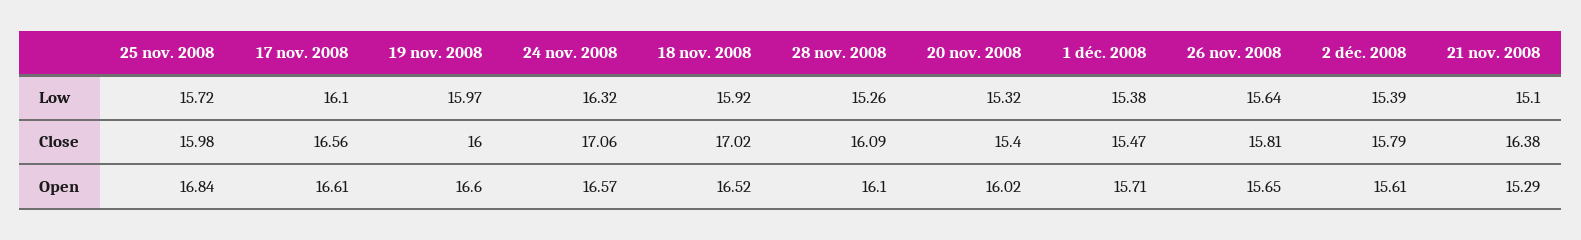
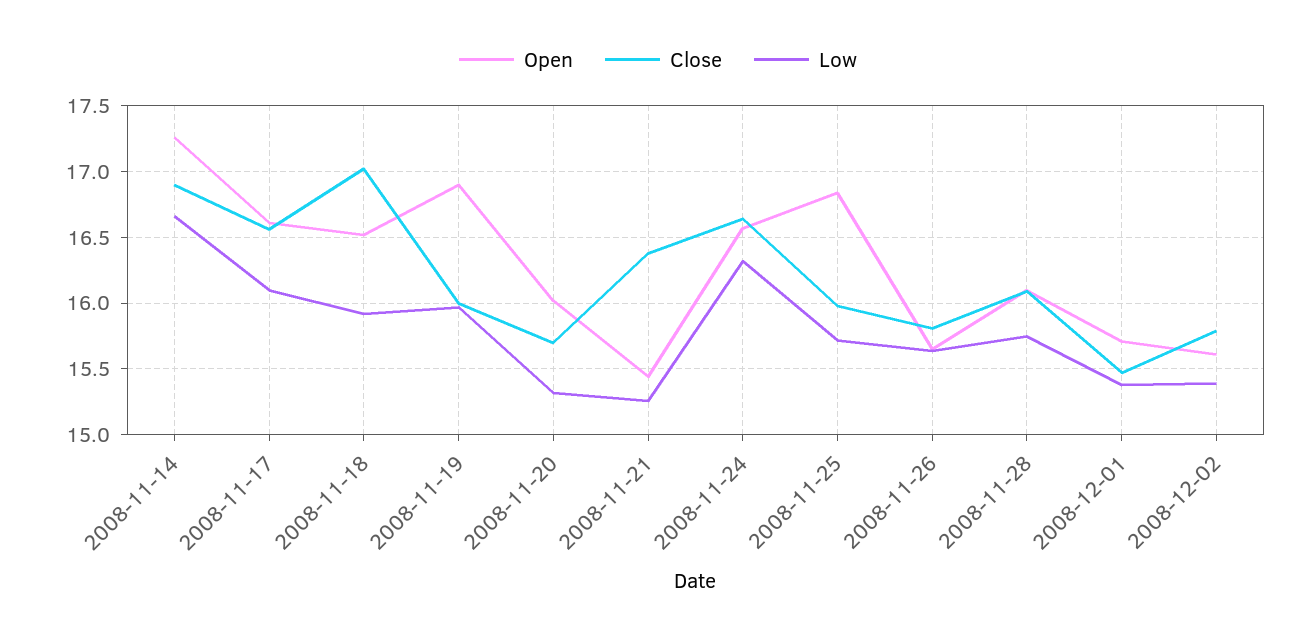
  {
    "Low": {
      "25 nov. 2008": 15.72,
      "17 nov. 2008": 16.1,
      "19 nov. 2008": 15.97,
      "24 nov. 2008": 16.32,
      "18 nov. 2008": 15.92,
-     "28 nov. 2008": 15.26,
+     "28 nov. 2008": 15.75,
      "20 nov. 2008": 15.32,
      "1 déc. 2008": 15.38,
      "26 nov. 2008": 15.64,
      "2 déc. 2008": 15.39,
-     "21 nov. 2008": 15.1
+     "21 nov. 2008": 15.25,
+     "2008-11-14": 16.65
    },
    "Close": {
      "25 nov. 2008": 15.98,
      "17 nov. 2008": 16.56,
      "19 nov. 2008": 16,
-     "24 nov. 2008": 17.06,
+     "24 nov. 2008": 16.65,
      "18 nov. 2008": 17.02,
      "28 nov. 2008": 16.09,
-     "20 nov. 2008": 15.4,
+     "20 nov. 2008": 15.7,
      "1 déc. 2008": 15.47,
      "26 nov. 2008": 15.81,
      "2 déc. 2008": 15.79,
-     "21 nov. 2008": 16.38
+     "21 nov. 2008": 16.38,
+     "2008-11-14": 16.9
    },
    "Open": {
      "25 nov. 2008": 16.84,
      "17 nov. 2008": 16.61,
-     "19 nov. 2008": 16.6,
+     "19 nov. 2008": 16.9,
      "24 nov. 2008": 16.57,
      "18 nov. 2008": 16.52,
      "28 nov. 2008": 16.1,
      "20 nov. 2008": 16.02,
      "1 déc. 2008": 15.71,
      "26 nov. 2008": 15.65,
      "2 déc. 2008": 15.61,
-     "21 nov. 2008": 15.29
+     "21 nov. 2008": 15.45,
+     "2008-11-14": 17.25
    }
  }

